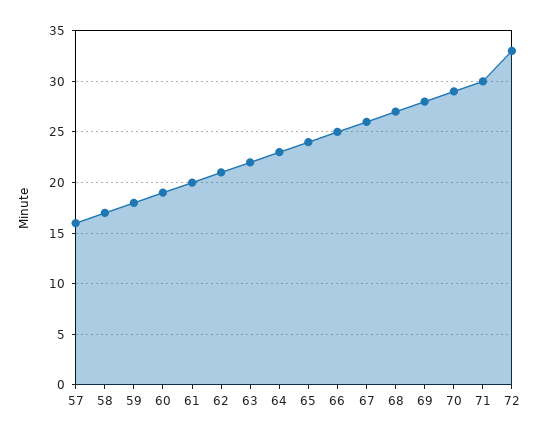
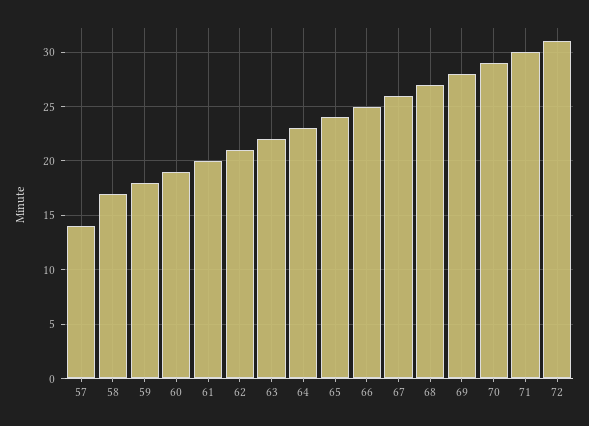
  {
-   "57": 16,
+   "57": 14,
    "58": 17,
    "59": 18,
    "60": 19,
    "61": 20,
    "62": 21,
    "63": 22,
    "64": 23,
    "65": 24,
    "66": 25,
    "67": 26,
    "68": 27,
    "69": 28,
    "70": 29,
    "71": 30,
-   "72": 33
+   "72": 31
  }

